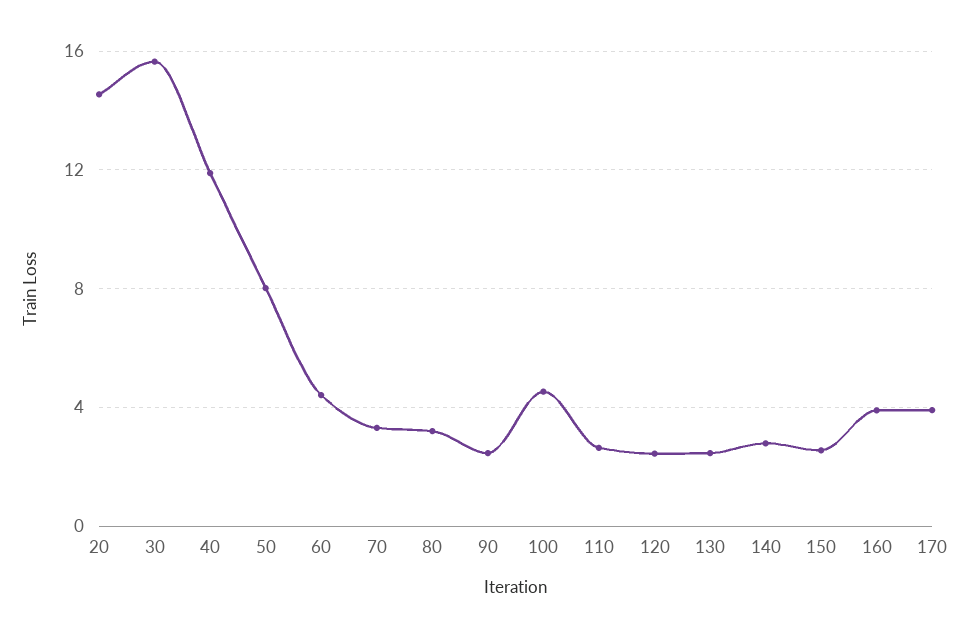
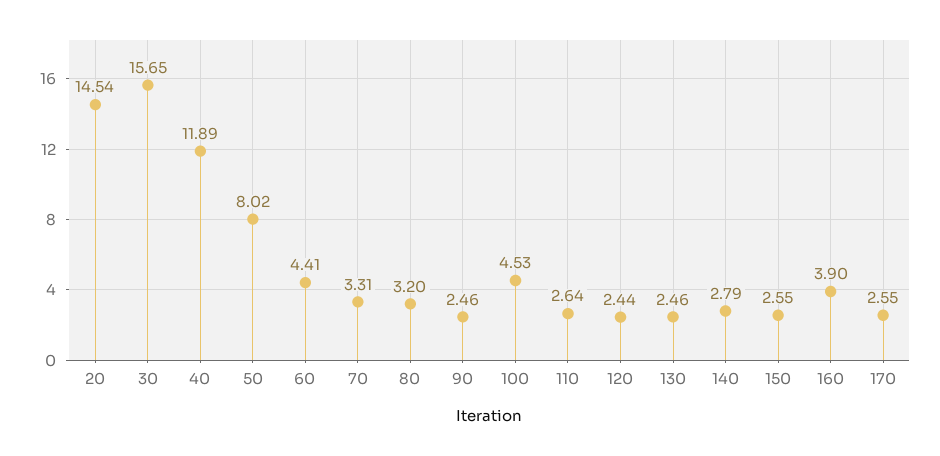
  {
    "20": 14.54,
    "30": 15.65,
    "40": 11.89,
    "50": 8.02,
    "60": 4.41,
    "70": 3.31,
    "80": 3.2,
    "90": 2.46,
    "100": 4.53,
    "110": 2.64,
    "120": 2.44,
    "130": 2.46,
    "140": 2.79,
    "150": 2.55,
    "160": 3.9,
-   "170": 4
+   "170": 2.55
  }

